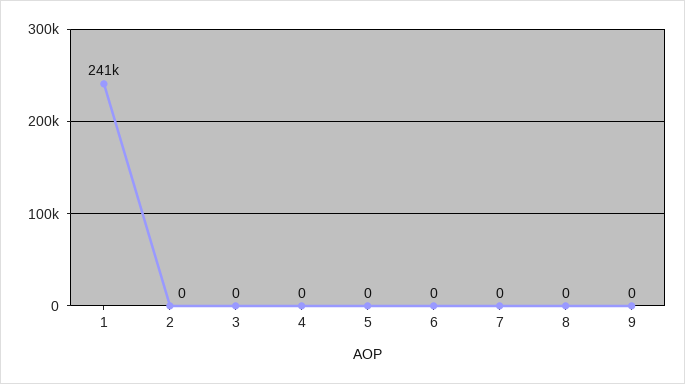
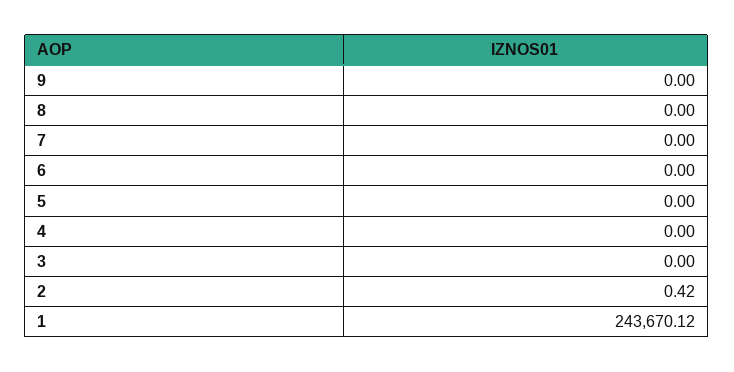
  {
-   "1": 241000,
+   "1": 243670.12,
-   "2": 0,
+   "2": 0.42,
    "3": 0,
    "4": 0,
    "5": 0,
    "6": 0,
    "7": 0,
    "8": 0,
    "9": 0
  }

